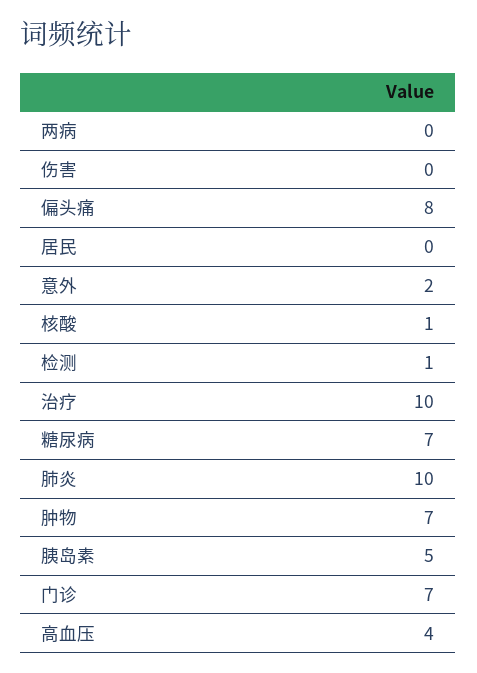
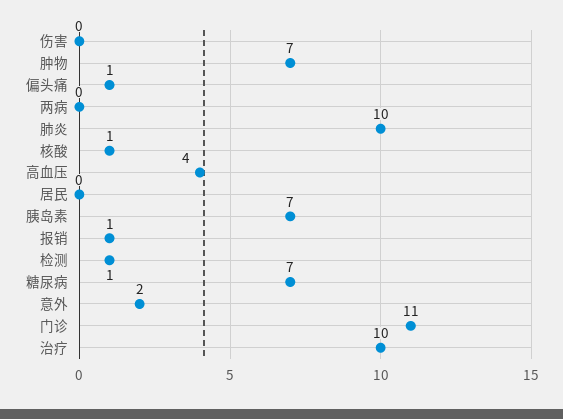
  {
    "两病": 0,
    "伤害": 0,
-   "偏头痛": 8,
+   "偏头痛": 1,
    "居民": 0,
    "意外": 2,
    "核酸": 1,
    "检测": 1,
    "治疗": 10,
    "糖尿病": 7,
    "肺炎": 10,
    "肿物": 7,
-   "胰岛素": 5,
+   "胰岛素": 7,
-   "门诊": 7,
+   "门诊": 11,
-   "高血压": 4
+   "高血压": 4,
+   "报销": 1
  }

